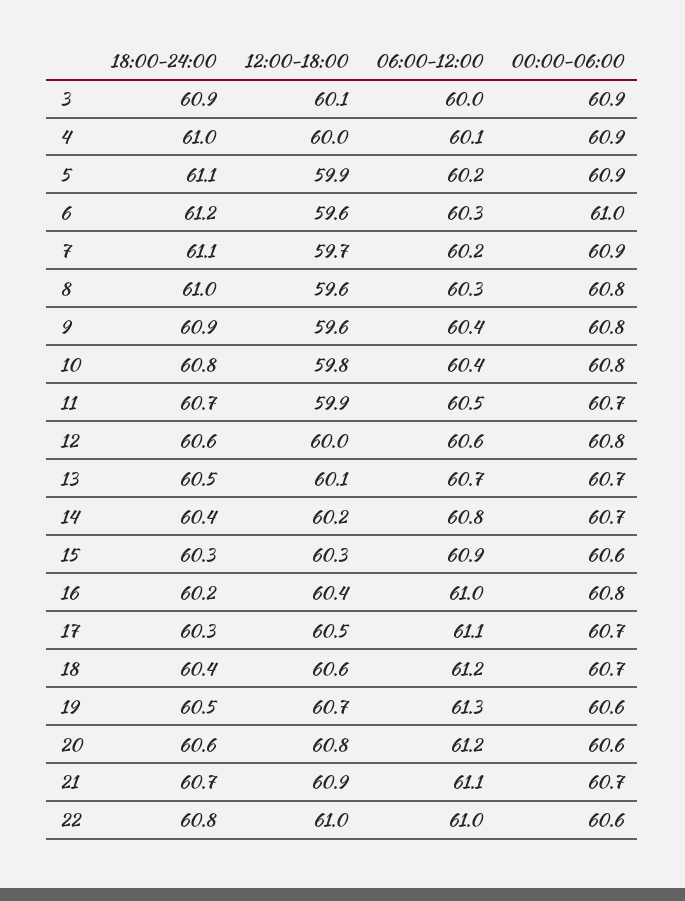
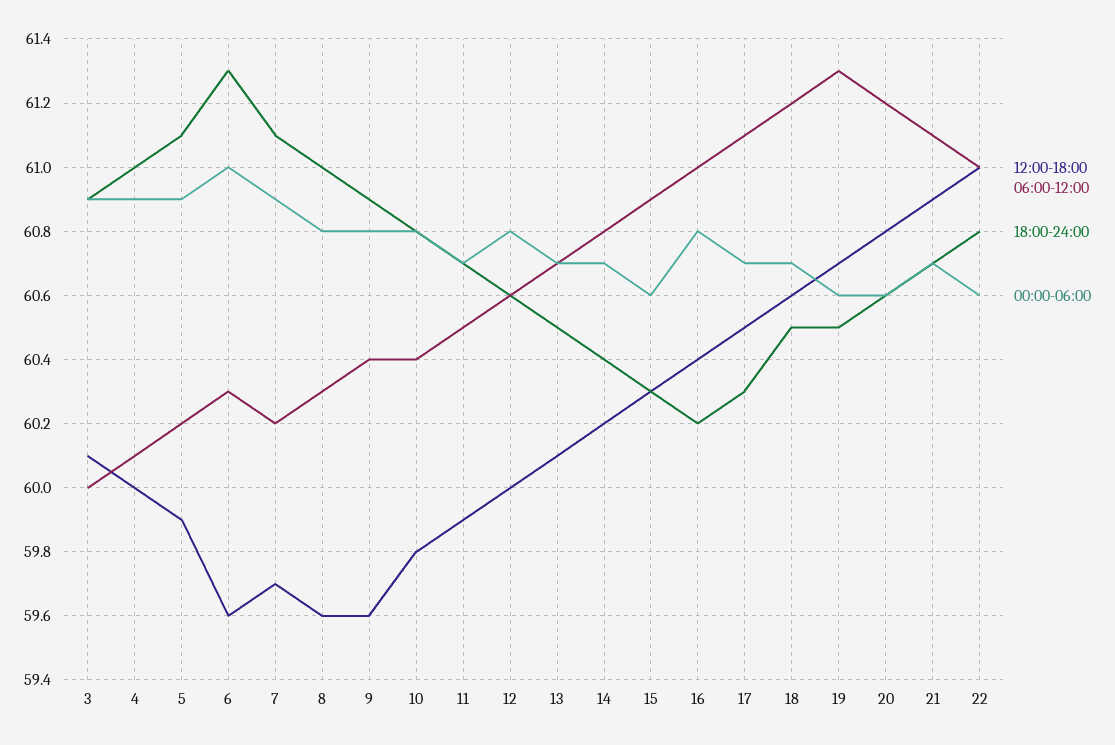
  {
    "18:00-24:00": {
      "3": 60.9,
      "4": 61,
      "5": 61.1,
-     "6": 61.2,
+     "6": 61.3,
      "7": 61.1,
      "8": 61,
      "9": 60.9,
      "10": 60.8,
      "11": 60.7,
      "12": 60.6,
      "13": 60.5,
      "14": 60.4,
      "15": 60.3,
      "16": 60.2,
      "17": 60.3,
-     "18": 60.4,
+     "18": 60.5,
      "19": 60.5,
      "20": 60.6,
      "21": 60.7,
      "22": 60.8
    },
    "12:00-18:00": {
      "3": 60.1,
      "4": 60,
      "5": 59.9,
      "6": 59.6,
      "7": 59.7,
      "8": 59.6,
      "9": 59.6,
      "10": 59.8,
      "11": 59.9,
      "12": 60,
      "13": 60.1,
      "14": 60.2,
      "15": 60.3,
      "16": 60.4,
      "17": 60.5,
      "18": 60.6,
      "19": 60.7,
      "20": 60.8,
      "21": 60.9,
      "22": 61
    },
    "06:00-12:00": {
      "3": 60,
      "4": 60.1,
      "5": 60.2,
      "6": 60.3,
      "7": 60.2,
      "8": 60.3,
      "9": 60.4,
      "10": 60.4,
      "11": 60.5,
      "12": 60.6,
      "13": 60.7,
      "14": 60.8,
      "15": 60.9,
      "16": 61,
      "17": 61.1,
      "18": 61.2,
      "19": 61.3,
      "20": 61.2,
      "21": 61.1,
      "22": 61
    },
    "00:00-06:00": {
      "3": 60.9,
      "4": 60.9,
      "5": 60.9,
      "6": 61,
      "7": 60.9,
      "8": 60.8,
      "9": 60.8,
      "10": 60.8,
      "11": 60.7,
      "12": 60.8,
      "13": 60.7,
      "14": 60.7,
      "15": 60.6,
      "16": 60.8,
      "17": 60.7,
      "18": 60.7,
      "19": 60.6,
      "20": 60.6,
      "21": 60.7,
      "22": 60.6
    }
  }

